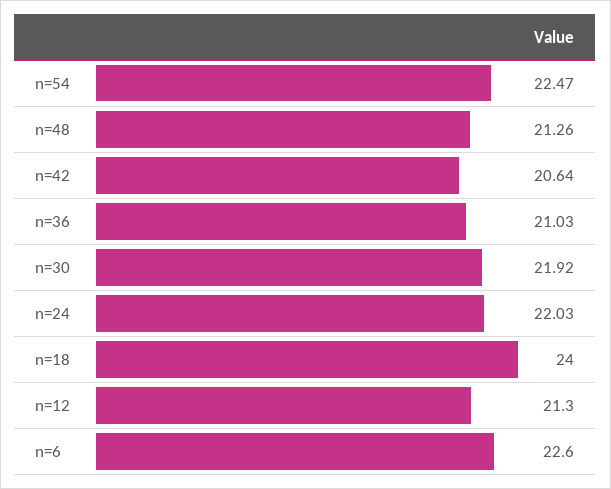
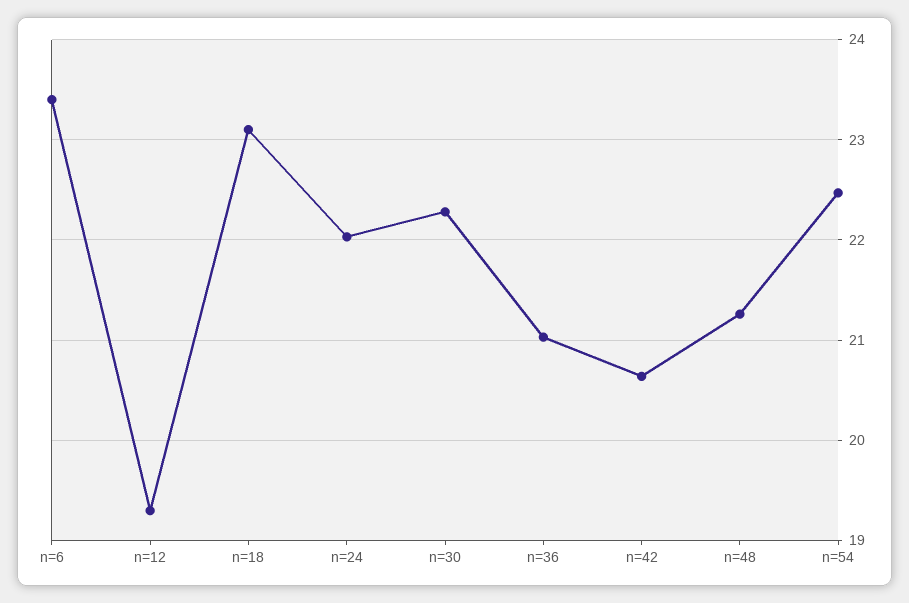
  {
    "n=54": 22.47,
    "n=48": 21.26,
    "n=42": 20.64,
    "n=36": 21.03,
-   "n=30": 21.92,
+   "n=30": 22.3,
    "n=24": 22.03,
-   "n=18": 24,
+   "n=18": 23.1,
-   "n=12": 21.3,
+   "n=12": 19.3,
-   "n=6": 22.6
+   "n=6": 23.4
  }

